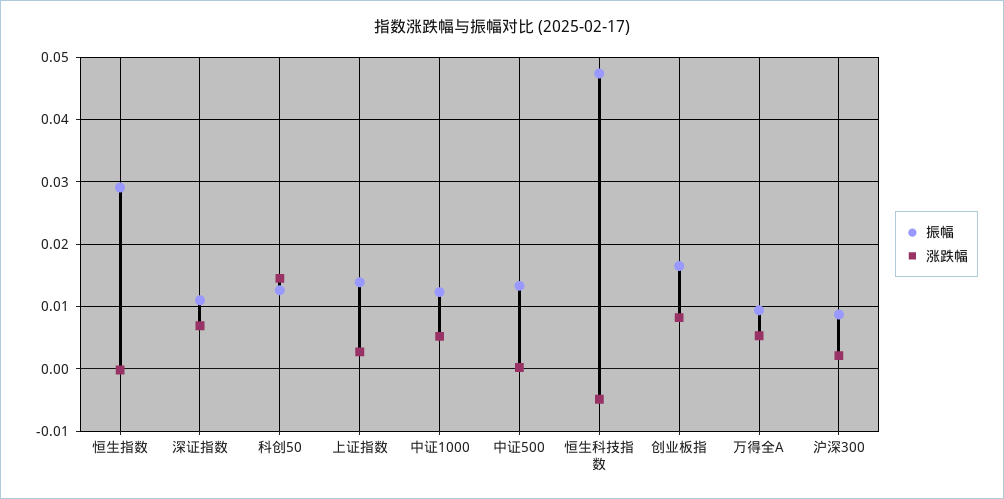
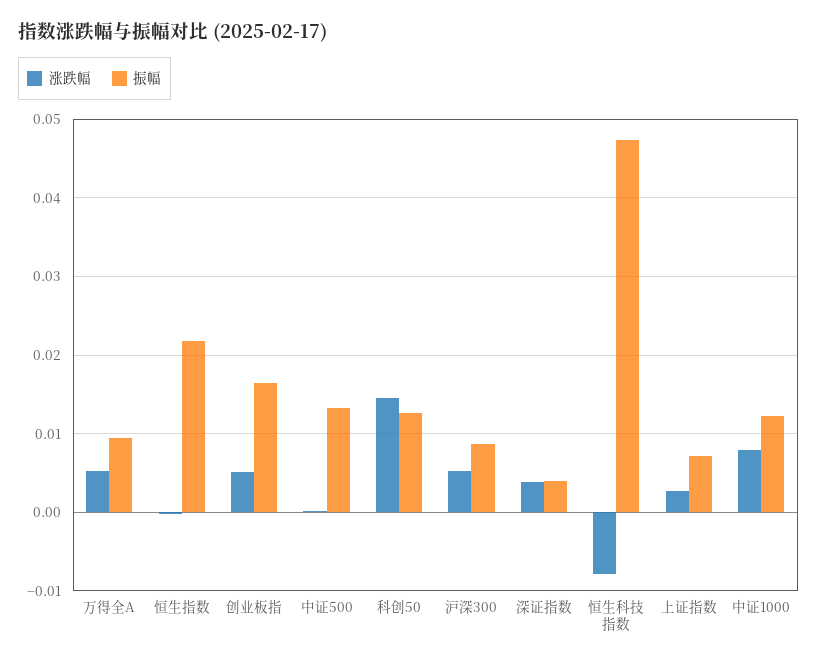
  {
    "振幅": {
-     "恒生指数": 0.029,
+     "恒生指数": 0.022,
-     "深证指数": 0.011,
+     "深证指数": 0.004,
      "科创50": 0.013,
-     "上证指数": 0.014,
+     "上证指数": 0.007,
      "中证1000": 0.012,
      "中证500": 0.013,
      "恒生科技指数": 0.047,
      "创业板指": 0.017,
      "万得全A": 0.009,
      "沪深300": 0.009
    },
    "涨跌幅": {
      "恒生指数": 0,
-     "深证指数": 0.007,
+     "深证指数": 0.004,
      "科创50": 0.015,
      "上证指数": 0.003,
-     "中证1000": 0.005,
+     "中证1000": 0.008,
      "中证500": 0,
-     "恒生科技指数": -0.005,
+     "恒生科技指数": -0.008,
-     "创业板指": 0.008,
+     "创业板指": 0.005,
      "万得全A": 0.005,
-     "沪深300": 0.002
+     "沪深300": 0.005
    }
  }

